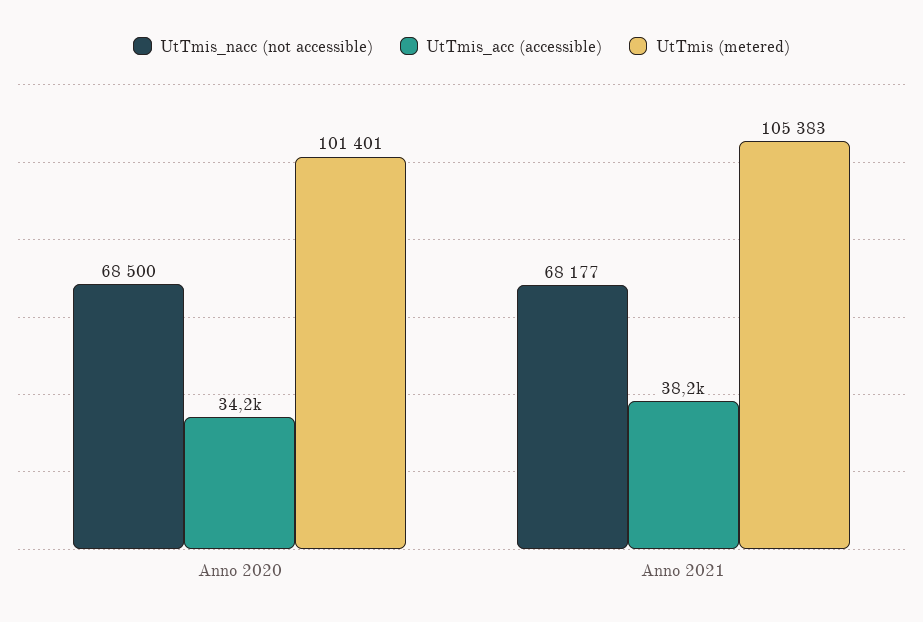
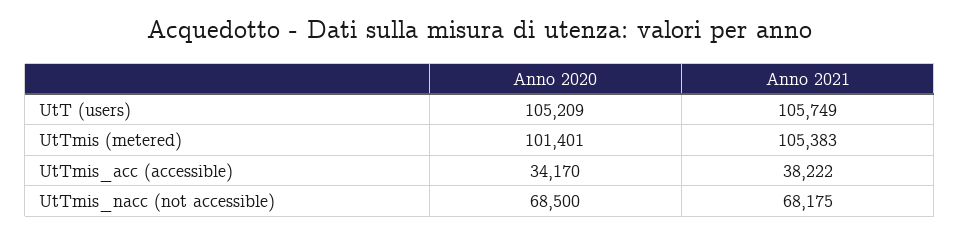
  {
    "UtTmis_nacc (not accessible)": {
      "Anno 2020": 68500,
-     "Anno 2021": 68177
+     "Anno 2021": 68175
    },
    "UtTmis_acc (accessible)": {
      "Anno 2020": 34170,
      "Anno 2021": 38222
    },
    "UtTmis (metered)": {
      "Anno 2020": 101401,
      "Anno 2021": 105383
-   }
+   },
+   "UtT (users)": {
+     "Anno 2020": 105209,
+     "Anno 2021": 105749
+   }
  }

